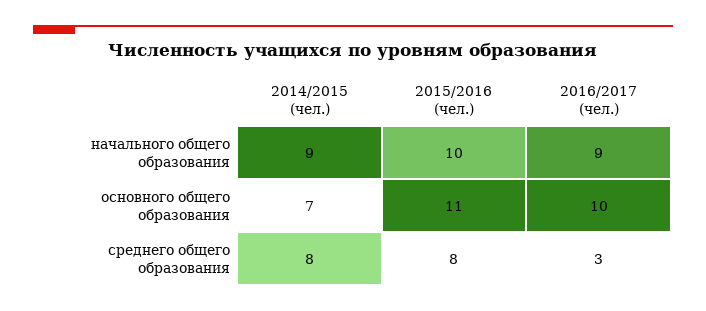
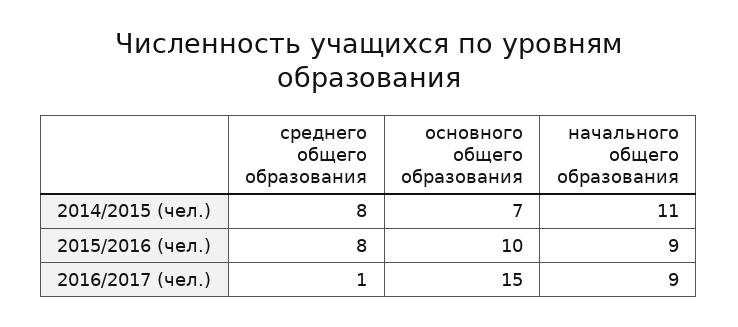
  {
    "2014/2015 (чел.)": {
-     "начального общего образования": 9,
+     "начального общего образования": 11,
      "основного общего образования": 7,
      "среднего общего образования": 8
    },
    "2015/2016 (чел.)": {
-     "начального общего образования": 10,
+     "начального общего образования": 9,
-     "основного общего образования": 11,
+     "основного общего образования": 10,
      "среднего общего образования": 8
    },
    "2016/2017 (чел.)": {
      "начального общего образования": 9,
-     "основного общего образования": 10,
+     "основного общего образования": 15,
-     "среднего общего образования": 3
+     "среднего общего образования": 1
    }
  }

